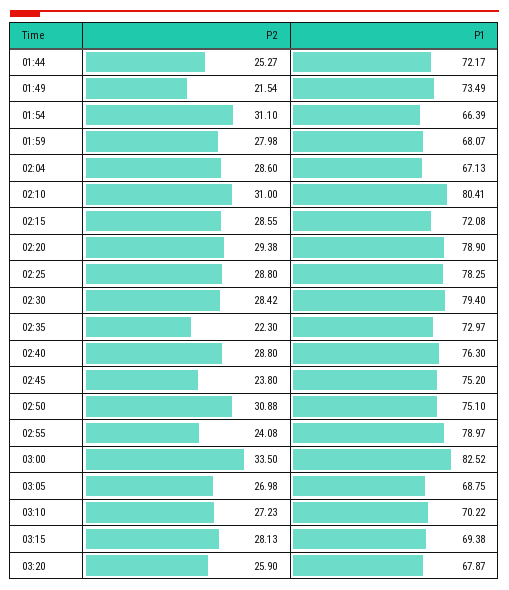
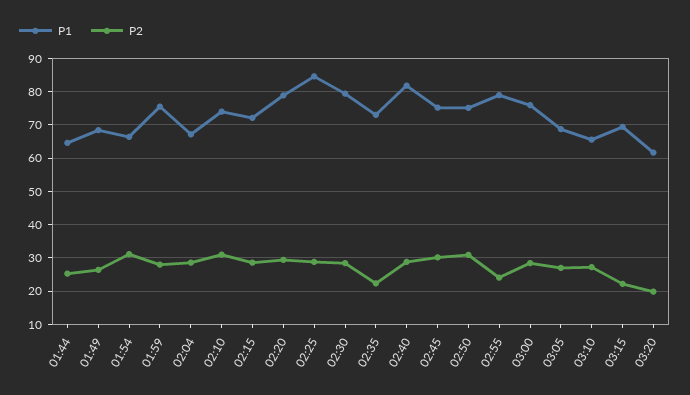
  {
    "P2": {
      "01:44": 25.27,
-     "01:49": 21.54,
+     "01:49": 26,
      "01:54": 31.1,
      "01:59": 27.98,
      "02:04": 28.6,
      "02:10": 31,
      "02:15": 28.55,
      "02:20": 29.38,
      "02:25": 28.8,
      "02:30": 28.42,
      "02:35": 22.3,
      "02:40": 28.8,
-     "02:45": 23.8,
+     "02:45": 30,
      "02:50": 30.88,
      "02:55": 24.08,
-     "03:00": 33.5,
+     "03:00": 28,
      "03:05": 26.98,
      "03:10": 27.23,
-     "03:15": 28.13,
+     "03:15": 22,
-     "03:20": 25.9
+     "03:20": 20
    },
    "P1": {
-     "01:44": 72.17,
+     "01:44": 64,
-     "01:49": 73.49,
+     "01:49": 68,
      "01:54": 66.39,
-     "01:59": 68.07,
+     "01:59": 76,
      "02:04": 67.13,
-     "02:10": 80.41,
+     "02:10": 74,
      "02:15": 72.08,
      "02:20": 78.9,
-     "02:25": 78.25,
+     "02:25": 84,
      "02:30": 79.4,
      "02:35": 72.97,
-     "02:40": 76.3,
+     "02:40": 82,
      "02:45": 75.2,
      "02:50": 75.1,
      "02:55": 78.97,
-     "03:00": 82.52,
+     "03:00": 76,
      "03:05": 68.75,
-     "03:10": 70.22,
+     "03:10": 66,
      "03:15": 69.38,
-     "03:20": 67.87
+     "03:20": 62
    }
  }

